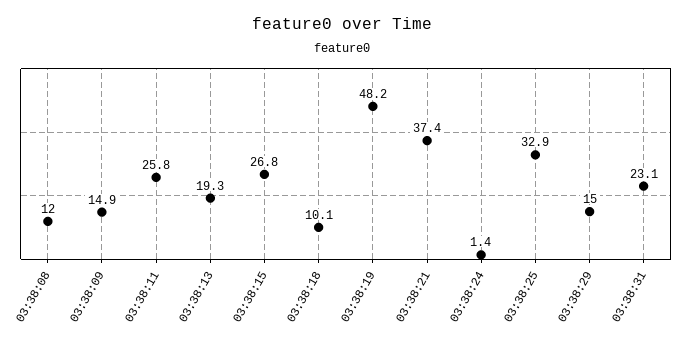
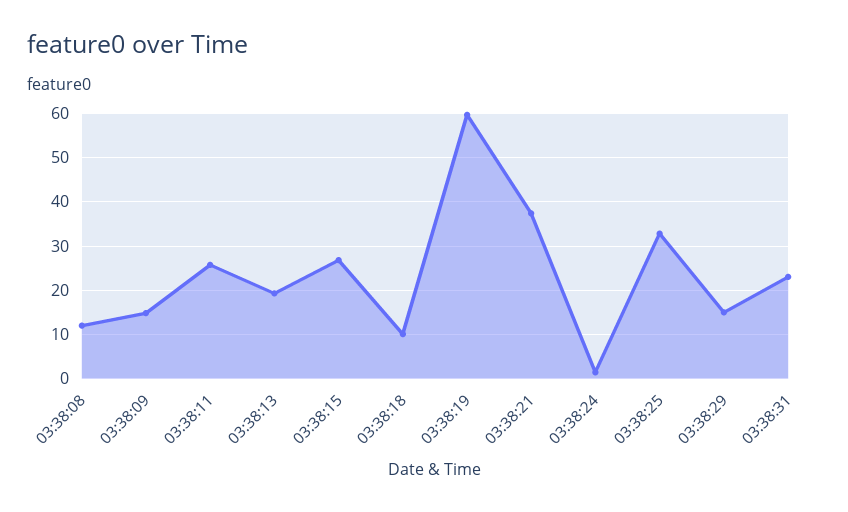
  {
    "03:38:08": 12,
    "03:38:09": 14.9,
    "03:38:11": 25.8,
    "03:38:13": 19.3,
    "03:38:15": 26.8,
    "03:38:18": 10.1,
-   "03:38:19": 48.2,
+   "03:38:19": 60,
    "03:38:21": 37.4,
    "03:38:24": 1.4,
    "03:38:25": 32.9,
    "03:38:29": 15,
    "03:38:31": 23.1
  }

